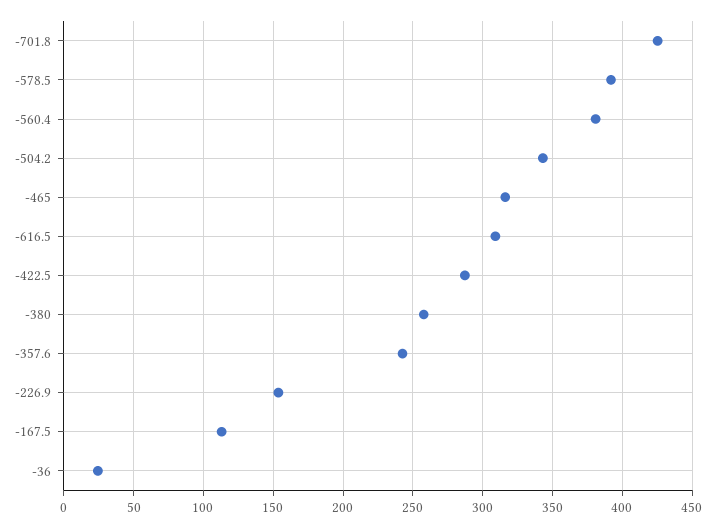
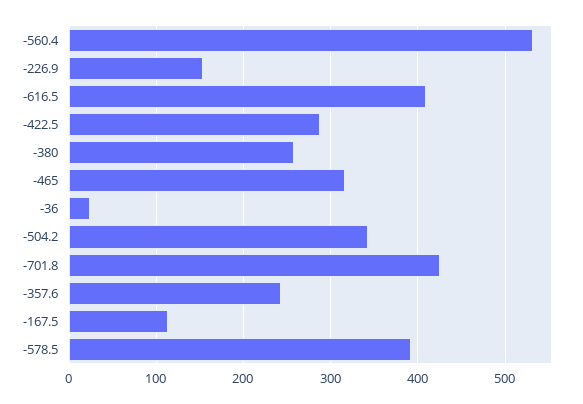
  {
    "-701.8": 425,
    "-578.5": 390,
-   "-560.4": 380,
+   "-560.4": 530,
    "-504.2": 345,
    "-465": 315,
-   "-616.5": 310,
+   "-616.5": 410,
    "-422.5": 285,
    "-380": 260,
    "-357.6": 245,
    "-226.9": 155,
    "-167.5": 115,
    "-36": 25
  }

